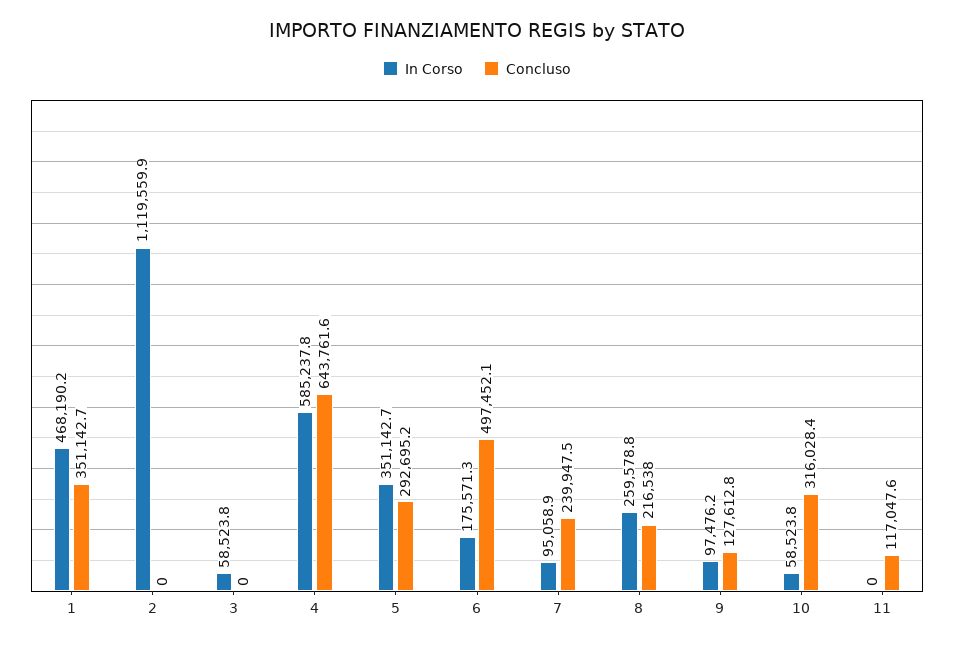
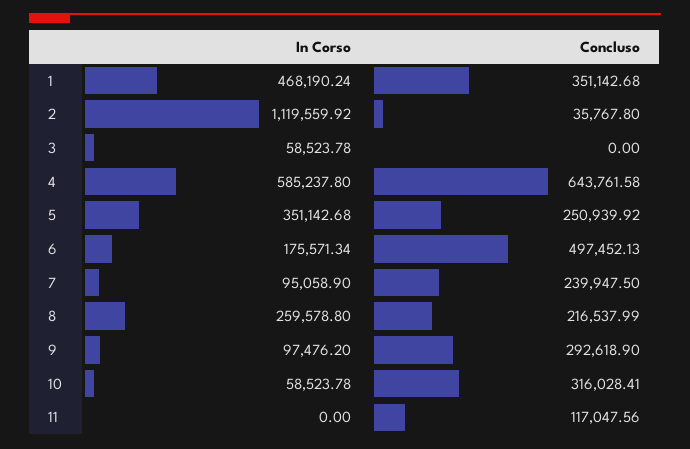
  {
    "In Corso": {
      "1": 468190.24,
      "2": 1119559.92,
      "3": 58523.78,
      "4": 585237.8,
      "5": 351142.68,
      "6": 175571.34,
      "7": 95058.9,
      "8": 259578.8,
      "9": 97476.2,
      "10": 58523.78,
      "11": 0
    },
    "Concluso": {
      "1": 351142.68,
-     "2": 0,
+     "2": 35767.8,
      "3": 0,
      "4": 643761.58,
-     "5": 292695.2,
+     "5": 250939.92,
      "6": 497452.13,
      "7": 239947.5,
      "8": 216537.99,
-     "9": 127612.8,
+     "9": 292618.9,
      "10": 316028.41,
      "11": 117047.56
    }
  }

